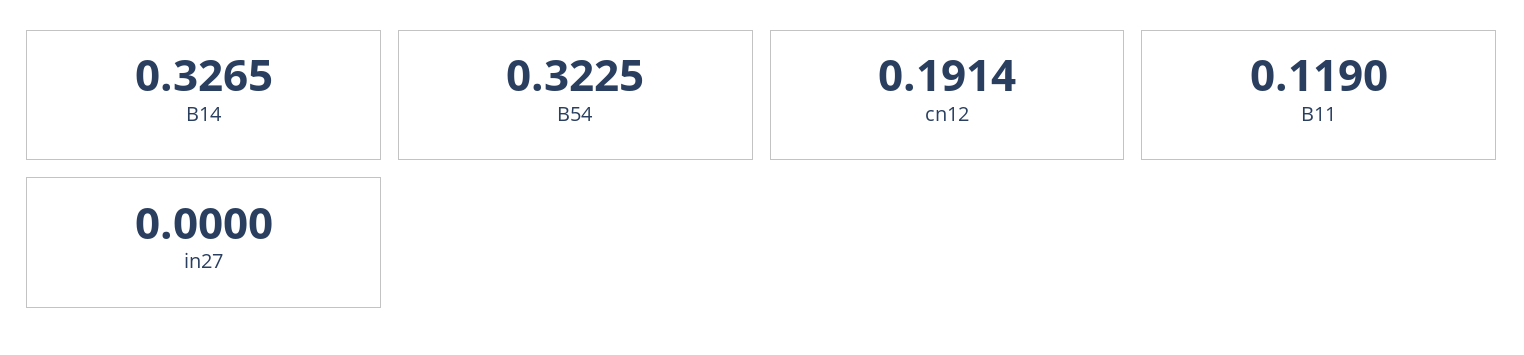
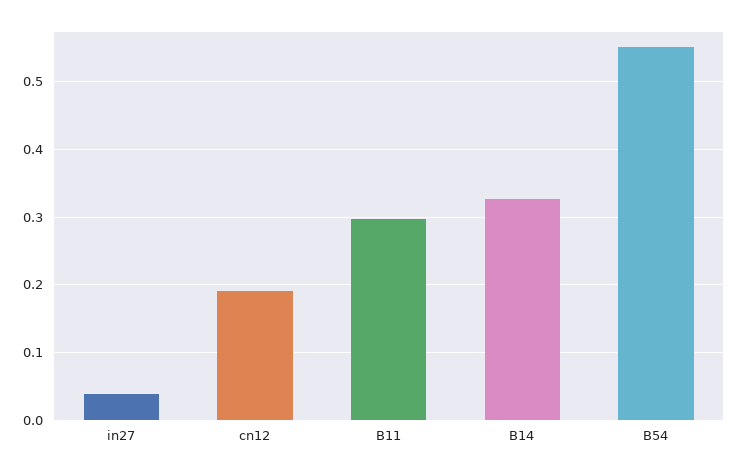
  {
    "B14": 0.3265,
-   "B54": 0.3225,
+   "B54": 0.55,
    "cn12": 0.1914,
-   "B11": 0.119,
+   "B11": 0.3,
-   "in27": 0
+   "in27": 0.04
  }

